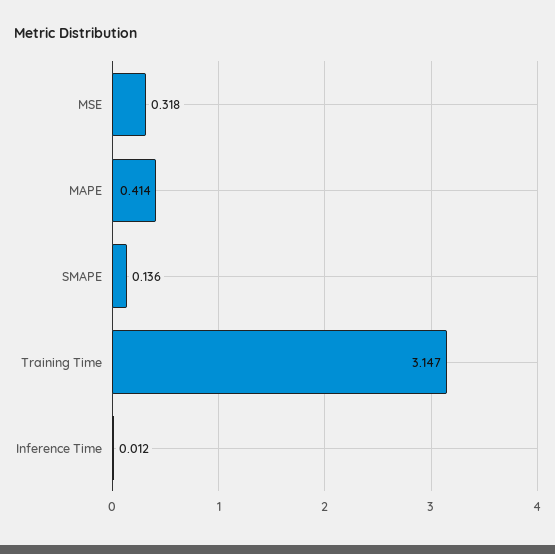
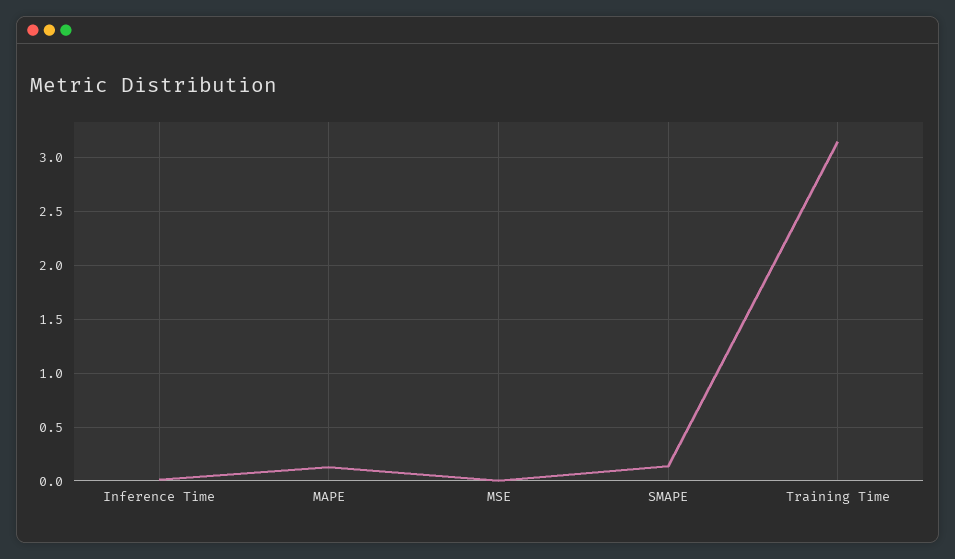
  {
-   "MSE": 0.318,
+   "MSE": 0,
-   "MAPE": 0.414,
+   "MAPE": 0.1,
    "SMAPE": 0.136,
    "Training Time": 3.147,
    "Inference Time": 0.012
  }

